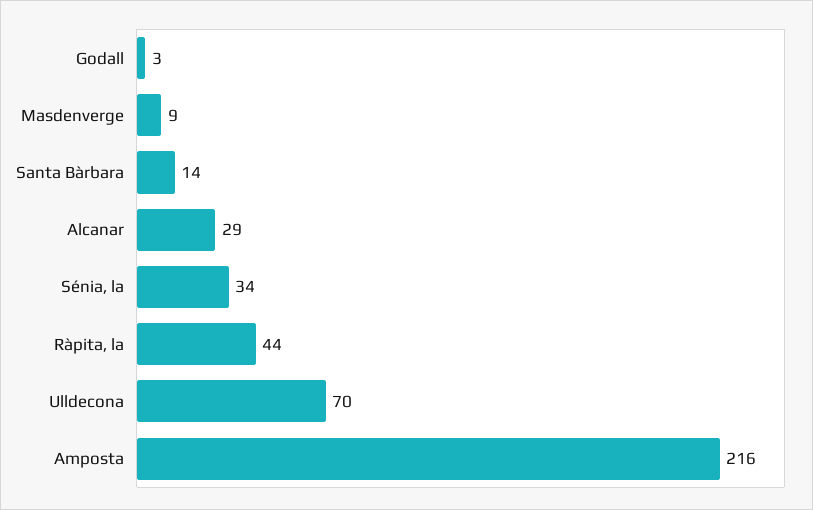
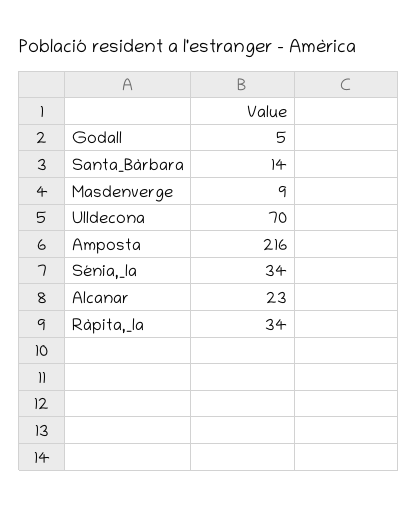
  {
-   "Godall": 3,
+   "Godall": 5,
    "Masdenverge": 9,
    "Santa Bàrbara": 14,
-   "Alcanar": 29,
+   "Alcanar": 23,
    "Sénia, la": 34,
-   "Ràpita, la": 44,
+   "Ràpita, la": 34,
    "Ulldecona": 70,
    "Amposta": 216
  }

